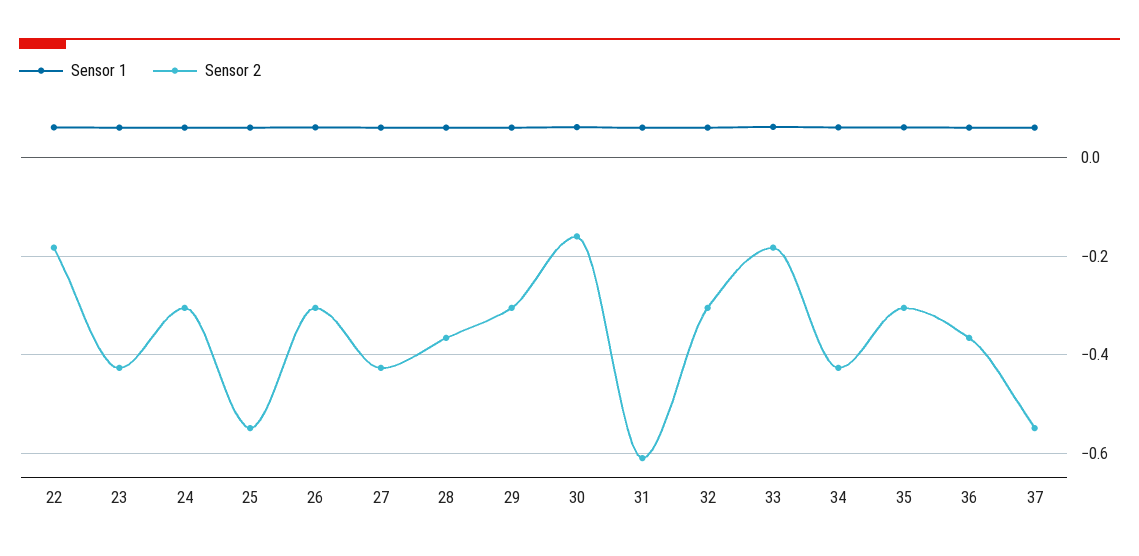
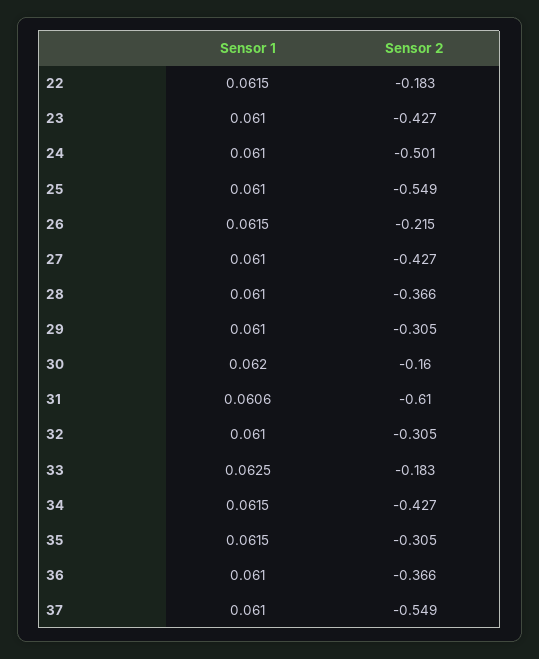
  {
    "Sensor 1": {
      "22": 0.0615,
      "23": 0.061,
      "24": 0.061,
      "25": 0.061,
      "26": 0.0615,
      "27": 0.061,
      "28": 0.061,
      "29": 0.061,
      "30": 0.062,
      "31": 0.0606,
      "32": 0.061,
      "33": 0.0625,
      "34": 0.0615,
      "35": 0.0615,
      "36": 0.061,
      "37": 0.061
    },
    "Sensor 2": {
      "22": -0.183,
      "23": -0.427,
-     "24": -0.3,
+     "24": -0.501,
      "25": -0.549,
-     "26": -0.3,
+     "26": -0.215,
      "27": -0.427,
      "28": -0.366,
      "29": -0.305,
      "30": -0.16,
      "31": -0.61,
      "32": -0.305,
      "33": -0.183,
      "34": -0.427,
      "35": -0.305,
      "36": -0.366,
      "37": -0.549
    }
  }

